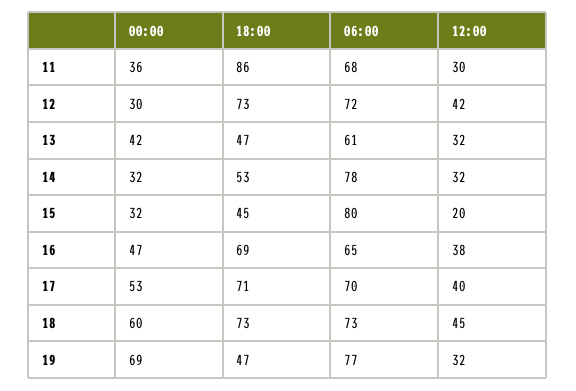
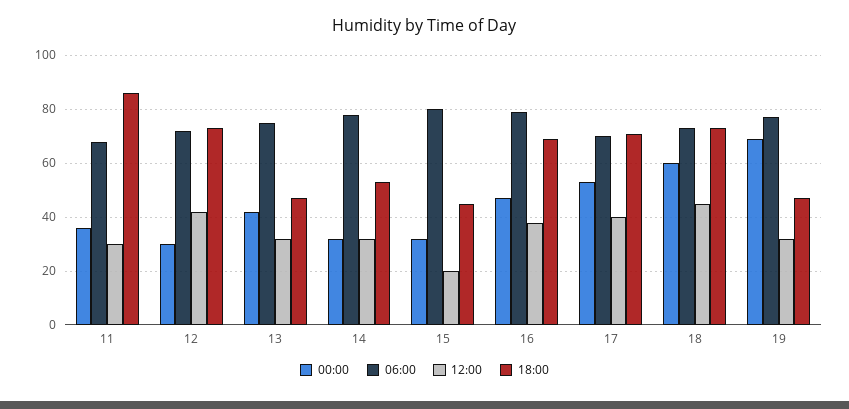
  {
    "00:00": {
      "11": 36,
      "12": 30,
      "13": 42,
      "14": 32,
      "15": 32,
      "16": 47,
      "17": 53,
      "18": 60,
      "19": 69
    },
    "18:00": {
      "11": 86,
      "12": 73,
      "13": 47,
      "14": 53,
      "15": 45,
      "16": 69,
      "17": 71,
      "18": 73,
      "19": 47
    },
    "06:00": {
      "11": 68,
      "12": 72,
-     "13": 61,
+     "13": 75,
      "14": 78,
      "15": 80,
-     "16": 65,
+     "16": 80,
      "17": 70,
      "18": 73,
      "19": 77
    },
    "12:00": {
      "11": 30,
      "12": 42,
      "13": 32,
      "14": 32,
      "15": 20,
      "16": 38,
      "17": 40,
      "18": 45,
      "19": 32
    }
  }

